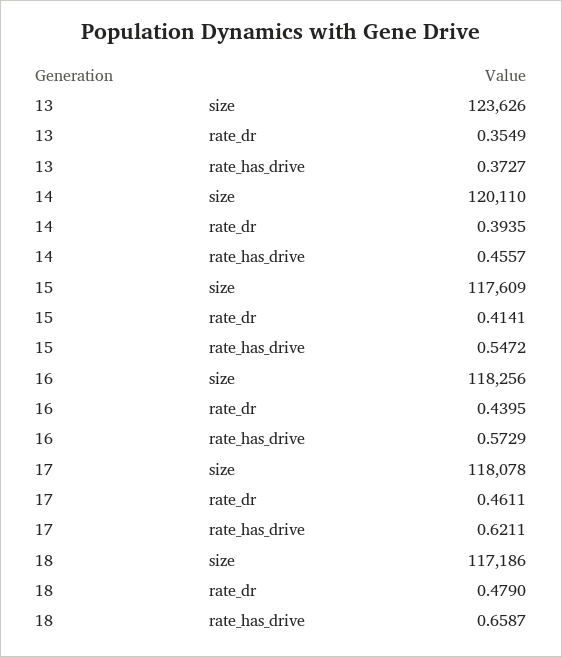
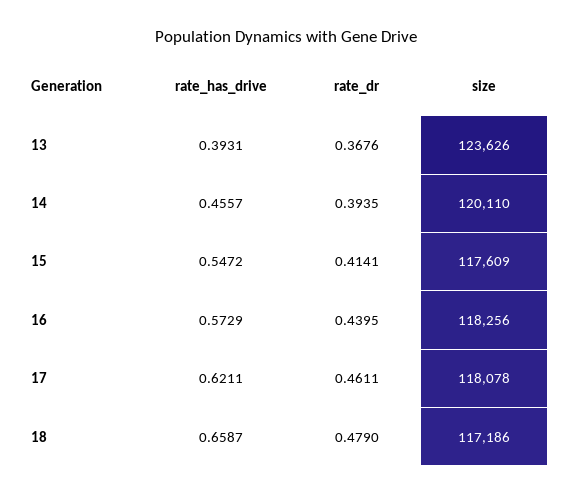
  {
    "13": {
      "size": 123626,
-     "rate_dr": 0.3549,
+     "rate_dr": 0.3676,
-     "rate_has_drive": 0.3727
+     "rate_has_drive": 0.3931
    },
    "14": {
      "size": 120110,
      "rate_dr": 0.3935,
      "rate_has_drive": 0.4557
    },
    "15": {
      "size": 117609,
      "rate_dr": 0.4141,
      "rate_has_drive": 0.5472
    },
    "16": {
      "size": 118256,
      "rate_dr": 0.4395,
      "rate_has_drive": 0.5729
    },
    "17": {
      "size": 118078,
      "rate_dr": 0.4611,
      "rate_has_drive": 0.6211
    },
    "18": {
      "size": 117186,
      "rate_dr": 0.479,
      "rate_has_drive": 0.6587
    }
  }

